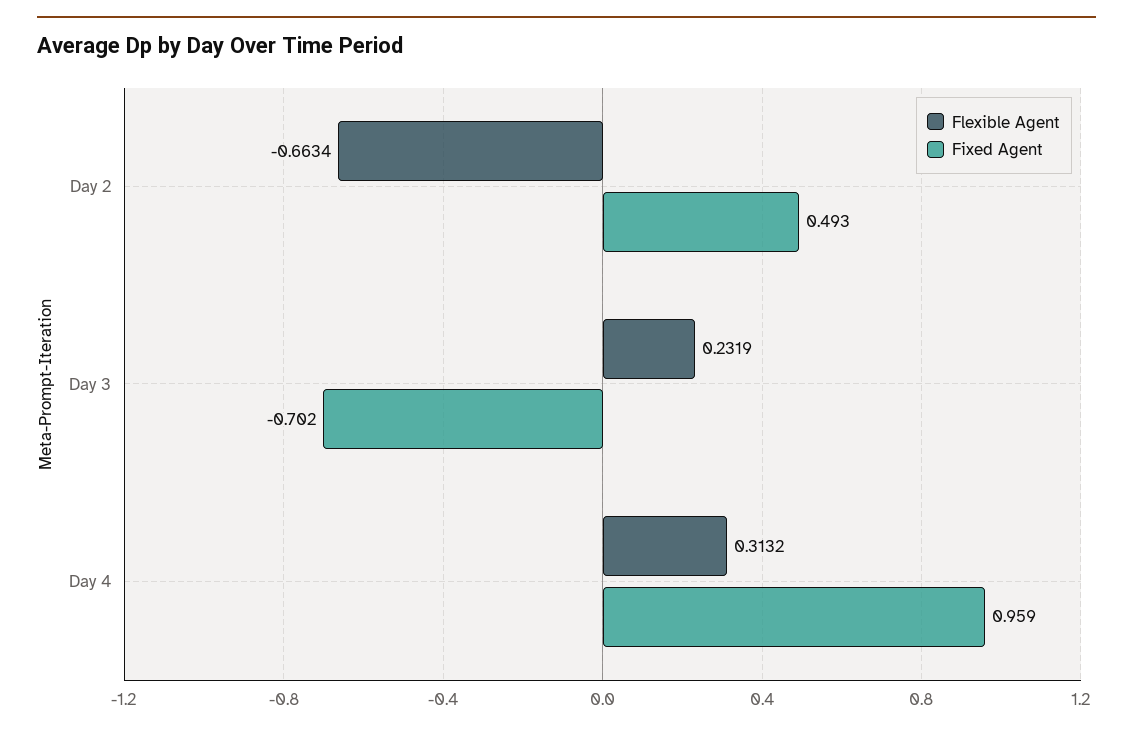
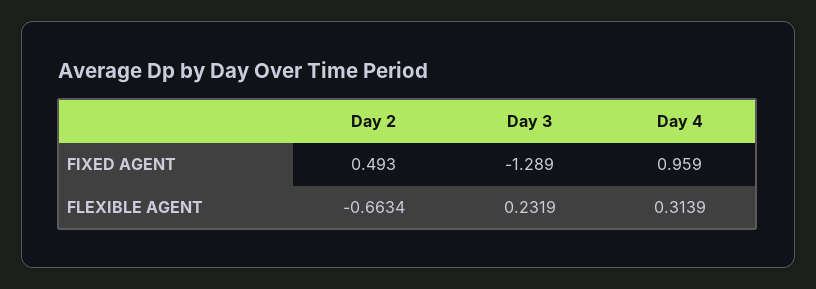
  {
    "Flexible Agent": {
      "Day 2": -0.6634,
      "Day 3": 0.2319,
-     "Day 4": 0.3132
+     "Day 4": 0.3139
    },
    "Fixed Agent": {
      "Day 2": 0.493,
-     "Day 3": -0.702,
+     "Day 3": -1.289,
      "Day 4": 0.959
    }
  }

